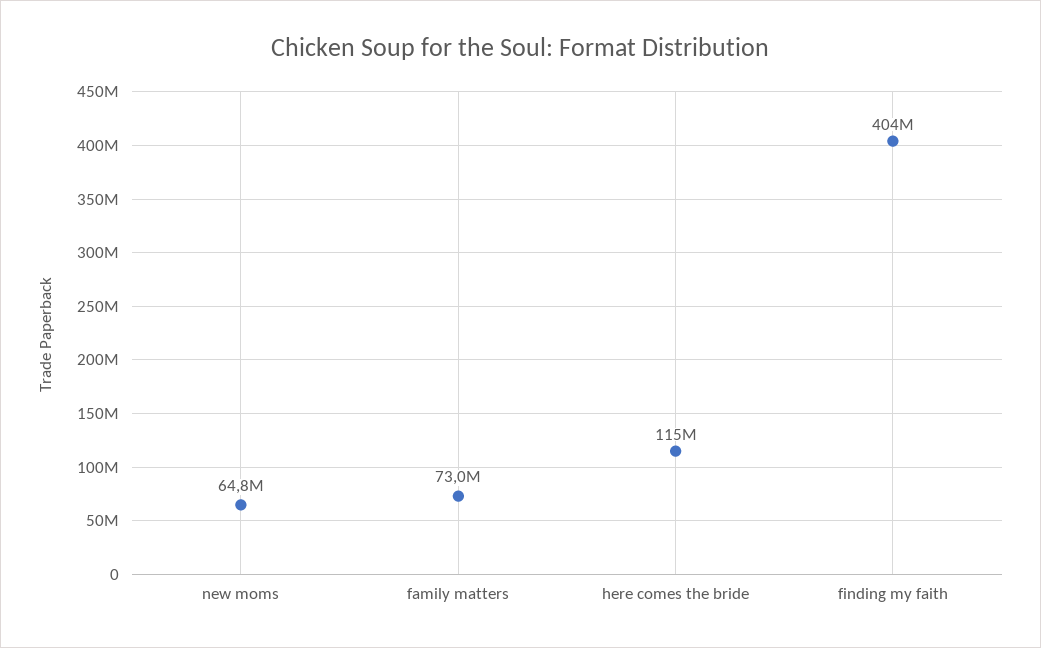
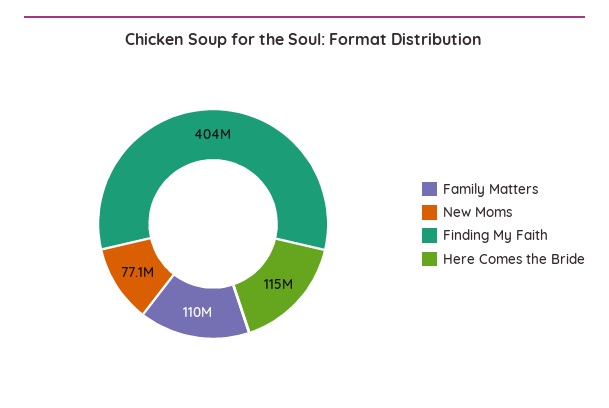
  {
-   "new moms": 64800000,
+   "new moms": 77100000,
-   "family matters": 73000000,
+   "family matters": 110000000,
    "here comes the bride": 115000000,
    "finding my faith": 404000000
  }

